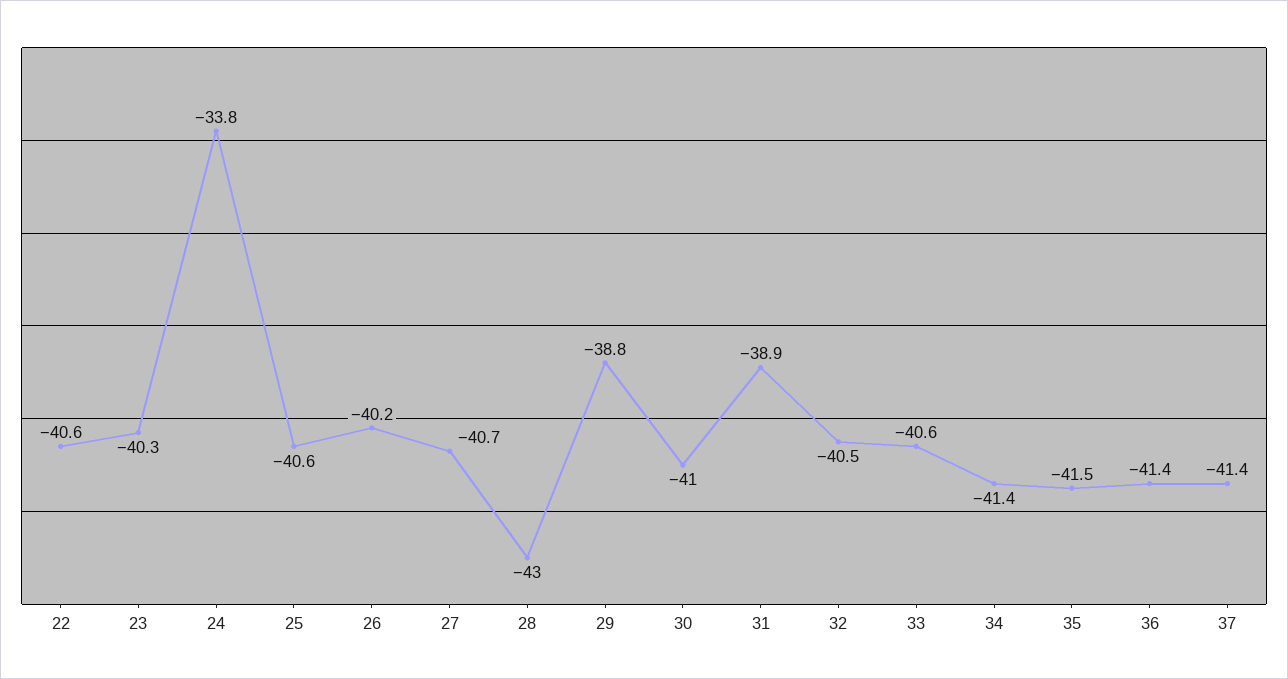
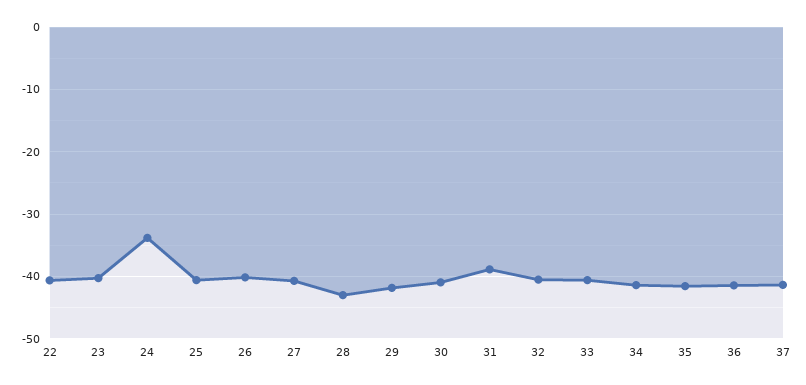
  {
    "22": -40.6,
    "23": -40.3,
    "24": -33.8,
    "25": -40.6,
    "26": -40.2,
    "27": -40.7,
    "28": -43,
-   "29": -38.8,
+   "29": -42,
    "30": -41,
    "31": -38.9,
    "32": -40.5,
    "33": -40.6,
    "34": -41.4,
    "35": -41.5,
    "36": -41.4,
    "37": -41.4
  }

